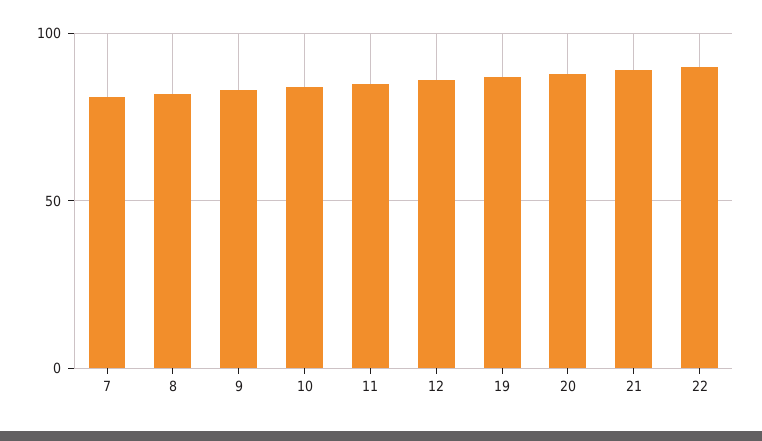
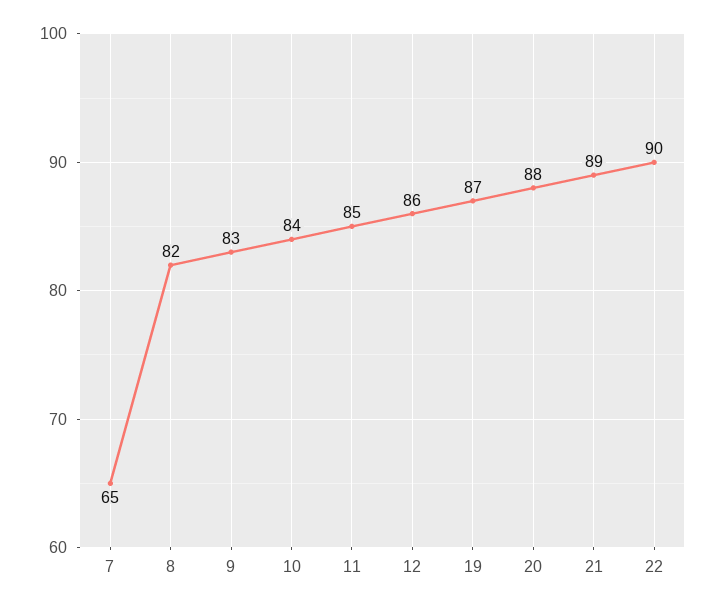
  {
-   "7": 80,
+   "7": 65,
    "8": 82,
    "9": 83,
    "10": 84,
    "11": 85,
    "12": 86,
    "19": 87,
    "20": 88,
    "21": 89,
    "22": 90
  }

